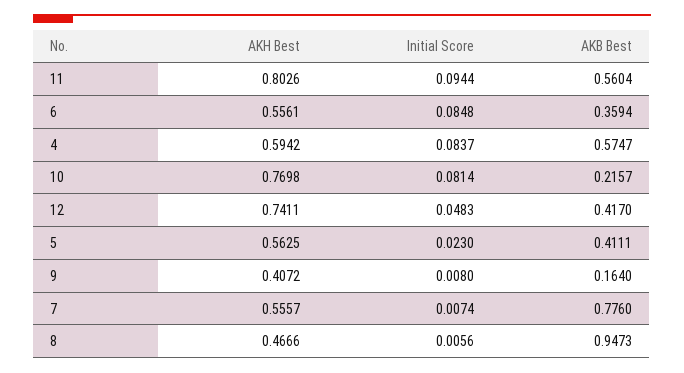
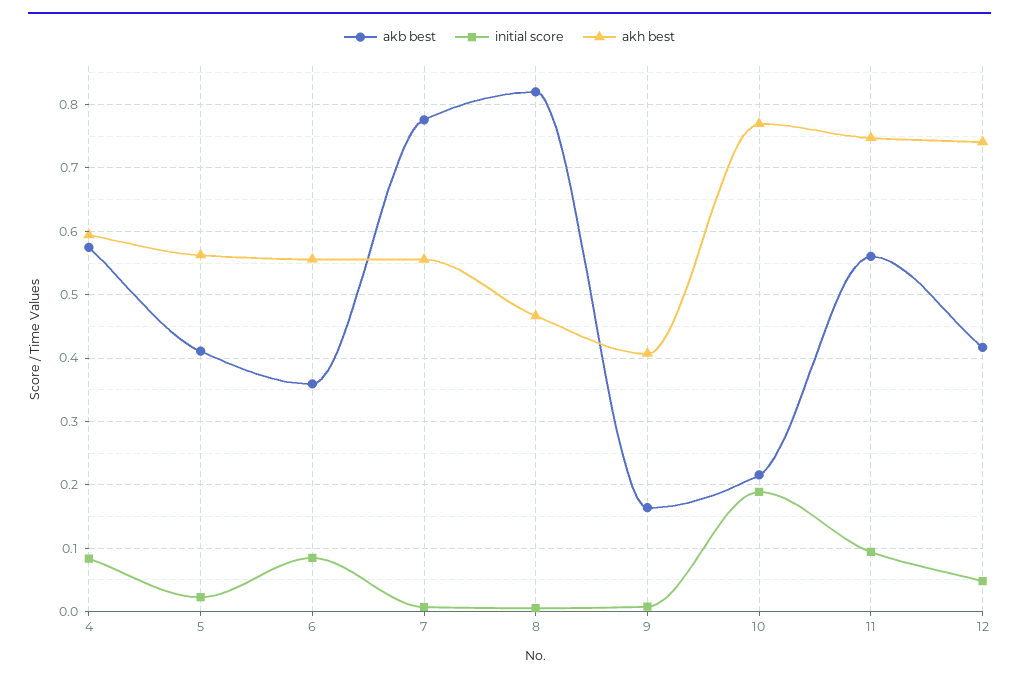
  {
    "AKH Best": {
-     "11": 0.8026,
+     "11": 0.75,
      "6": 0.5561,
      "4": 0.5942,
      "10": 0.7698,
      "12": 0.7411,
      "5": 0.5625,
      "9": 0.4072,
      "7": 0.5557,
      "8": 0.4666
    },
    "Initial Score": {
      "11": 0.0944,
      "6": 0.0848,
      "4": 0.0837,
-     "10": 0.0814,
+     "10": 0.19,
      "12": 0.0483,
      "5": 0.023,
      "9": 0.008,
      "7": 0.0074,
      "8": 0.0056
    },
    "AKB Best": {
      "11": 0.5604,
      "6": 0.3594,
      "4": 0.5747,
      "10": 0.2157,
      "12": 0.417,
      "5": 0.4111,
      "9": 0.164,
      "7": 0.776,
-     "8": 0.9473
+     "8": 0.82
    }
  }

